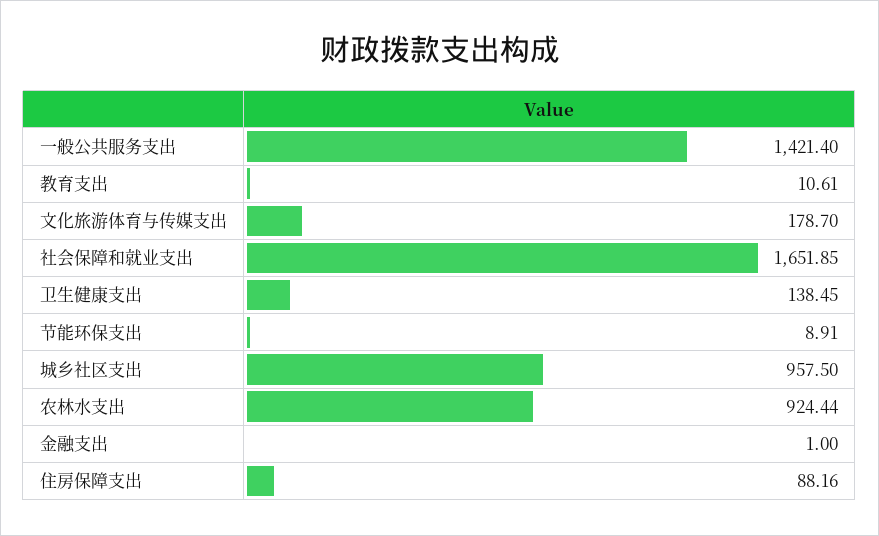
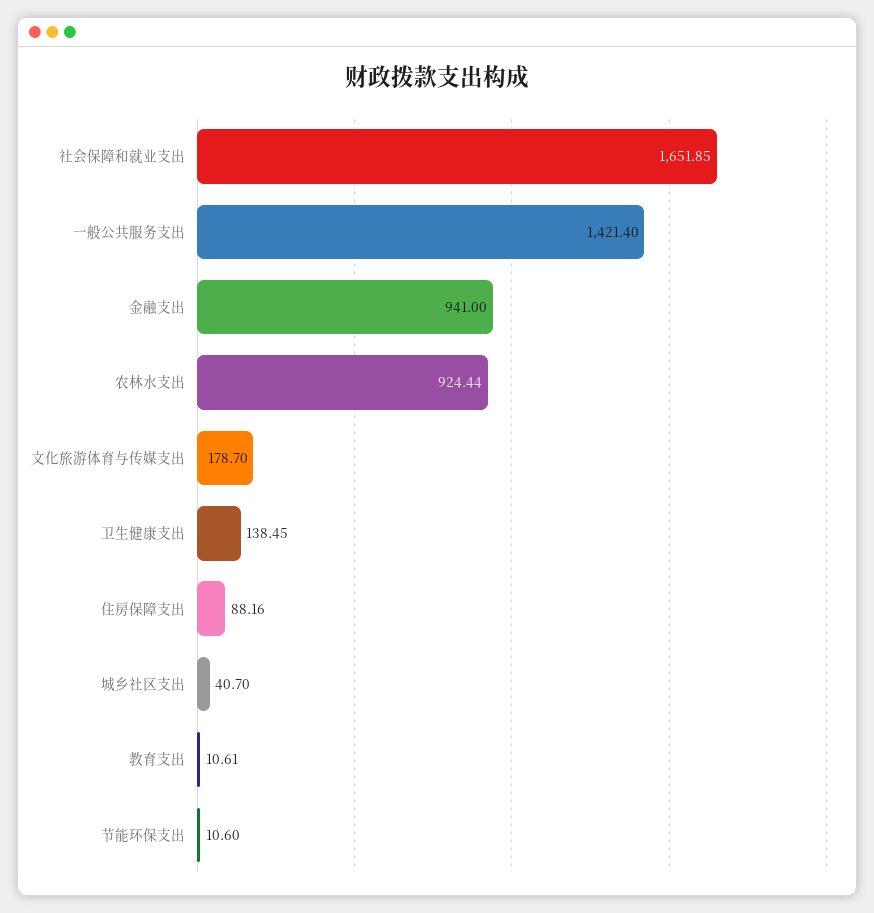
  {
    "一般公共服务支出": 1421.4,
    "教育支出": 10.61,
    "文化旅游体育与传媒支出": 178.7,
    "社会保障和就业支出": 1651.85,
    "卫生健康支出": 138.45,
-   "节能环保支出": 8.91,
+   "节能环保支出": 10.6,
-   "城乡社区支出": 957.5,
+   "城乡社区支出": 40.7,
    "农林水支出": 924.44,
-   "金融支出": 1,
+   "金融支出": 941,
    "住房保障支出": 88.16
  }

